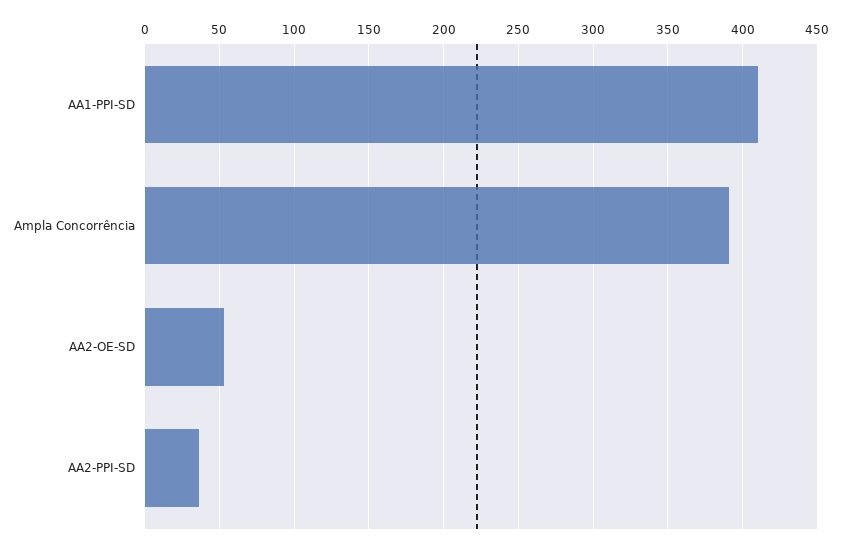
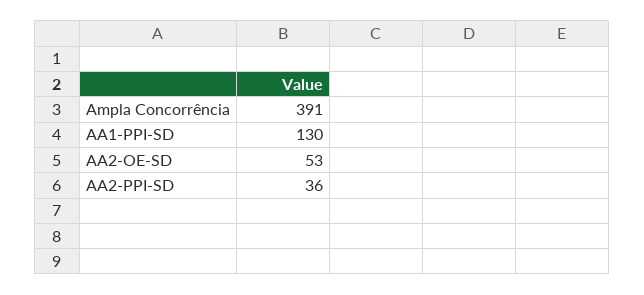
  {
-   "AA1-PPI-SD": 410,
+   "AA1-PPI-SD": 130,
    "Ampla Concorrência": 391,
    "AA2-OE-SD": 53,
    "AA2-PPI-SD": 36
  }

